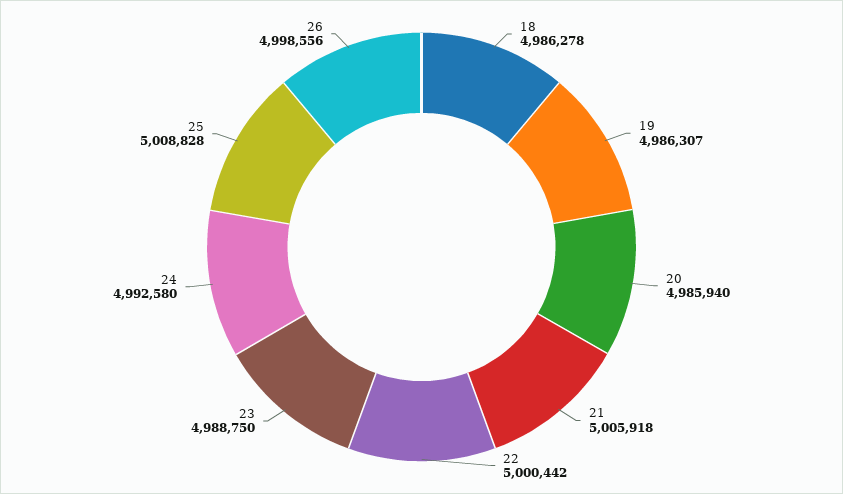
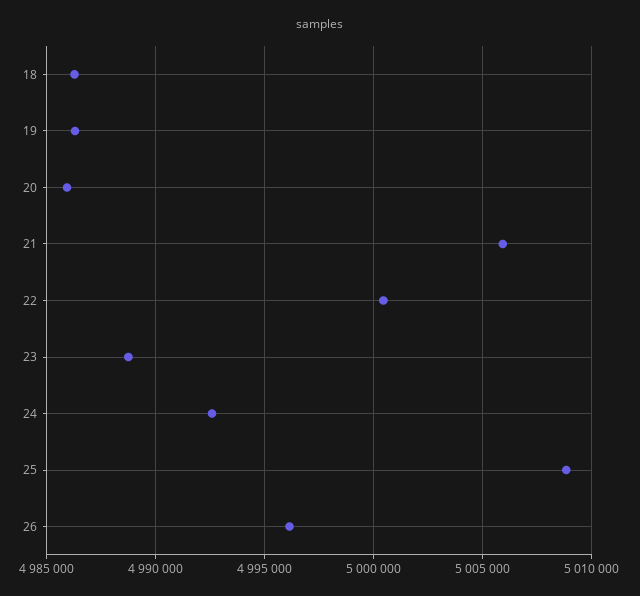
  {
    "18": 4986278,
    "19": 4986307,
    "20": 4985940,
    "21": 5005918,
    "22": 5000442,
    "23": 4988750,
    "24": 4992580,
    "25": 5008828,
-   "26": 4998556
+   "26": 4996000
  }

